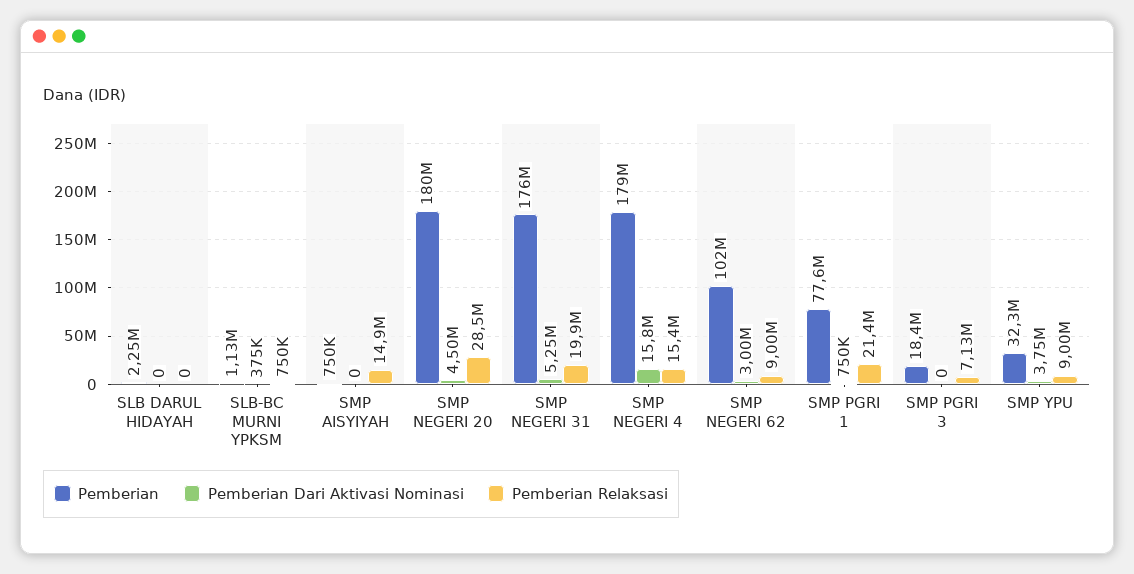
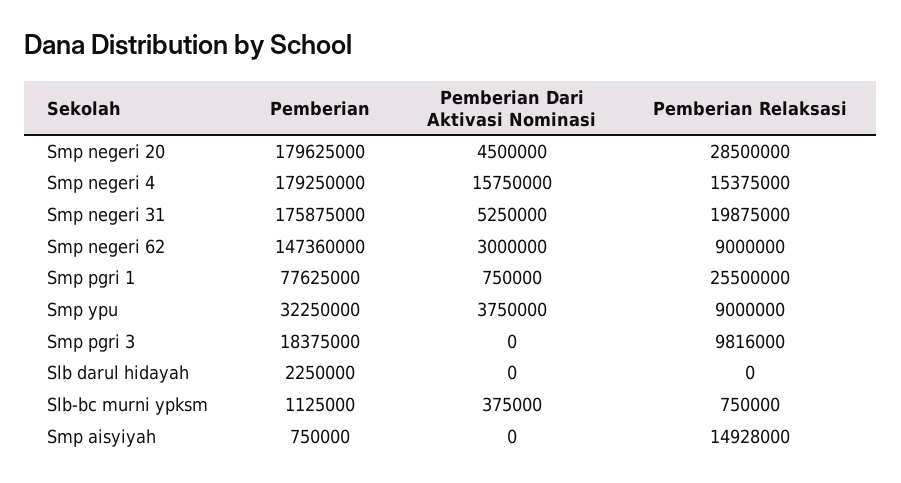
  {
    "Pemberian": {
      "SLB DARUL HIDAYAH": 2250000,
      "SLB-BC MURNI YPKSM": 1125000,
      "SMP AISYIYAH": 750000,
      "SMP NEGERI 20": 179625000,
      "SMP NEGERI 31": 175875000,
      "SMP NEGERI 4": 179250000,
-     "SMP NEGERI 62": 102000000,
+     "SMP NEGERI 62": 147360000,
      "SMP PGRI 1": 77625000,
      "SMP PGRI 3": 18375000,
      "SMP YPU": 32250000
    },
    "Pemberian Dari Aktivasi Nominasi": {
      "SLB DARUL HIDAYAH": 0,
      "SLB-BC MURNI YPKSM": 375000,
      "SMP AISYIYAH": 0,
      "SMP NEGERI 20": 4500000,
      "SMP NEGERI 31": 5250000,
      "SMP NEGERI 4": 15750000,
      "SMP NEGERI 62": 3000000,
      "SMP PGRI 1": 750000,
      "SMP PGRI 3": 0,
      "SMP YPU": 3750000
    },
    "Pemberian Relaksasi": {
      "SLB DARUL HIDAYAH": 0,
      "SLB-BC MURNI YPKSM": 750000,
      "SMP AISYIYAH": 14928000,
      "SMP NEGERI 20": 28500000,
      "SMP NEGERI 31": 19875000,
      "SMP NEGERI 4": 15375000,
      "SMP NEGERI 62": 9000000,
-     "SMP PGRI 1": 21400000,
+     "SMP PGRI 1": 25500000,
-     "SMP PGRI 3": 7130000,
+     "SMP PGRI 3": 9816000,
      "SMP YPU": 9000000
    }
  }

